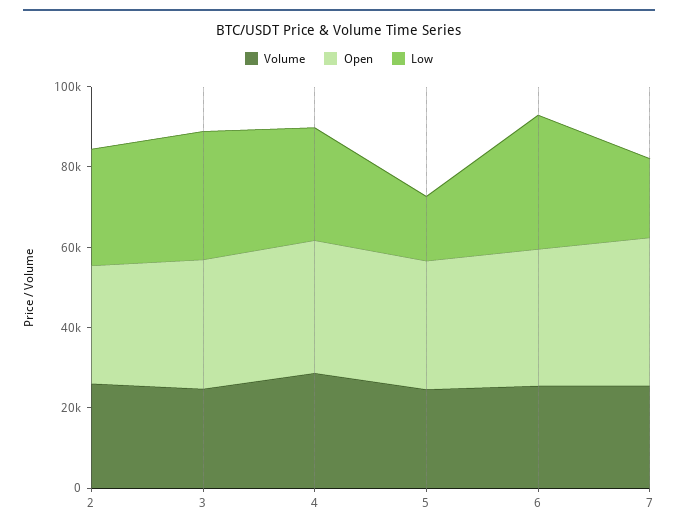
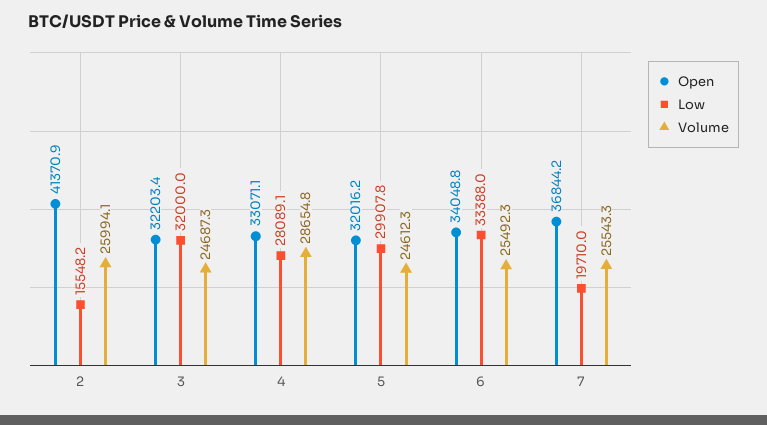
  {
    "Volume": {
      "2": 25994.1,
      "3": 24687.3,
      "4": 28654.8,
      "5": 24612.3,
      "6": 25492.3,
      "7": 25543.3
    },
    "Open": {
-     "2": 30000,
+     "2": 41370.9,
      "3": 32203.4,
      "4": 33071.1,
      "5": 32016.2,
      "6": 34048.8,
      "7": 36844.2
    },
    "Low": {
-     "2": 30000,
+     "2": 15548.2,
      "3": 32000,
      "4": 28089.1,
-     "5": 15000,
+     "5": 29907.8,
      "6": 33388,
      "7": 19710
    }
  }

